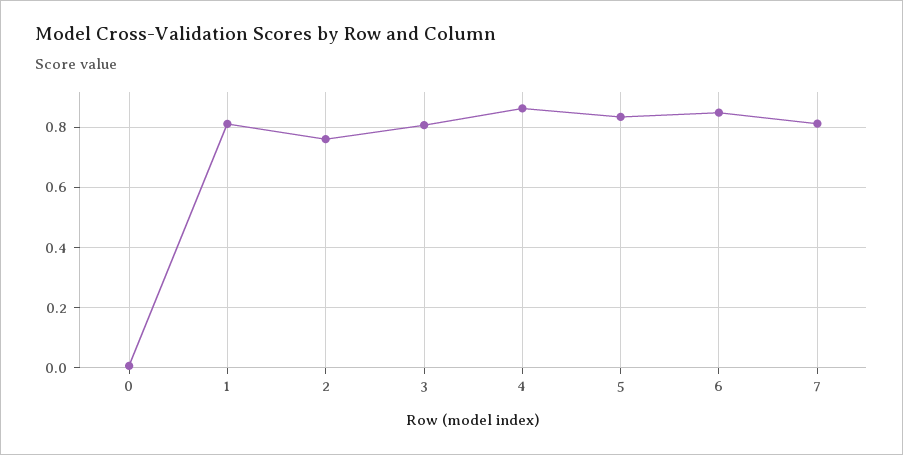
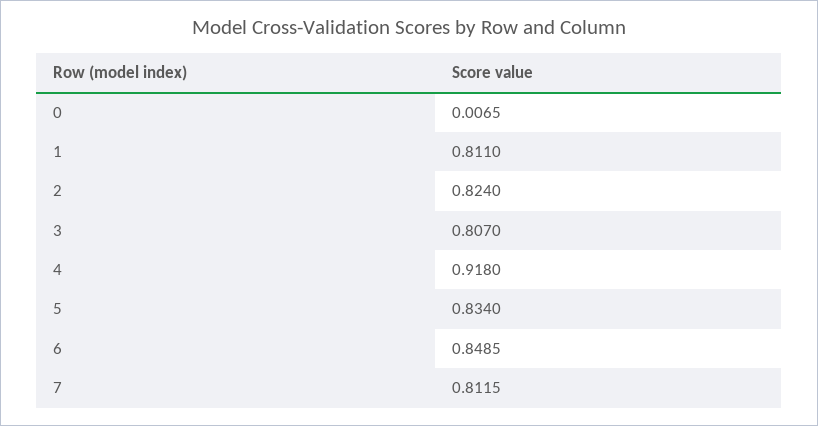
  {
    "0": 0.0065,
    "1": 0.811,
-   "2": 0.76,
+   "2": 0.824,
    "3": 0.807,
-   "4": 0.86,
+   "4": 0.918,
    "5": 0.834,
    "6": 0.8485,
    "7": 0.8115
  }

